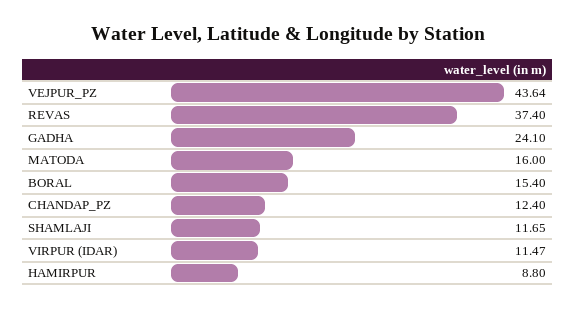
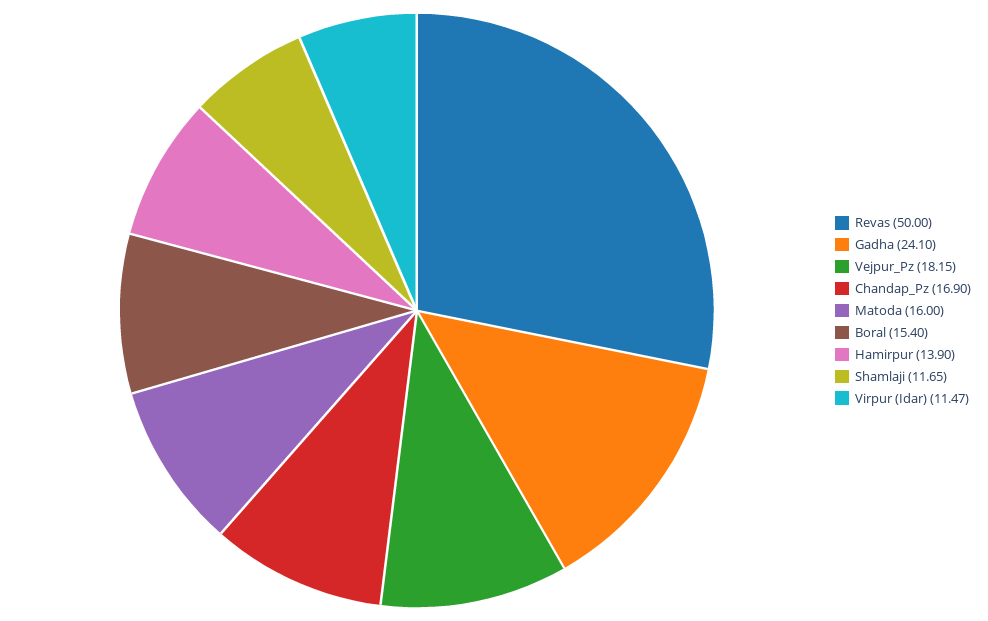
  {
-   "VEJPUR_PZ": 43.64,
+   "VEJPUR_PZ": 18.15,
-   "REVAS": 37.4,
+   "REVAS": 50,
    "GADHA": 24.1,
    "MATODA": 16,
    "BORAL": 15.4,
-   "CHANDAP_PZ": 12.4,
+   "CHANDAP_PZ": 16.9,
    "SHAMLAJI": 11.65,
    "VIRPUR (IDAR)": 11.47,
-   "HAMIRPUR": 8.8
+   "HAMIRPUR": 13.9
  }

